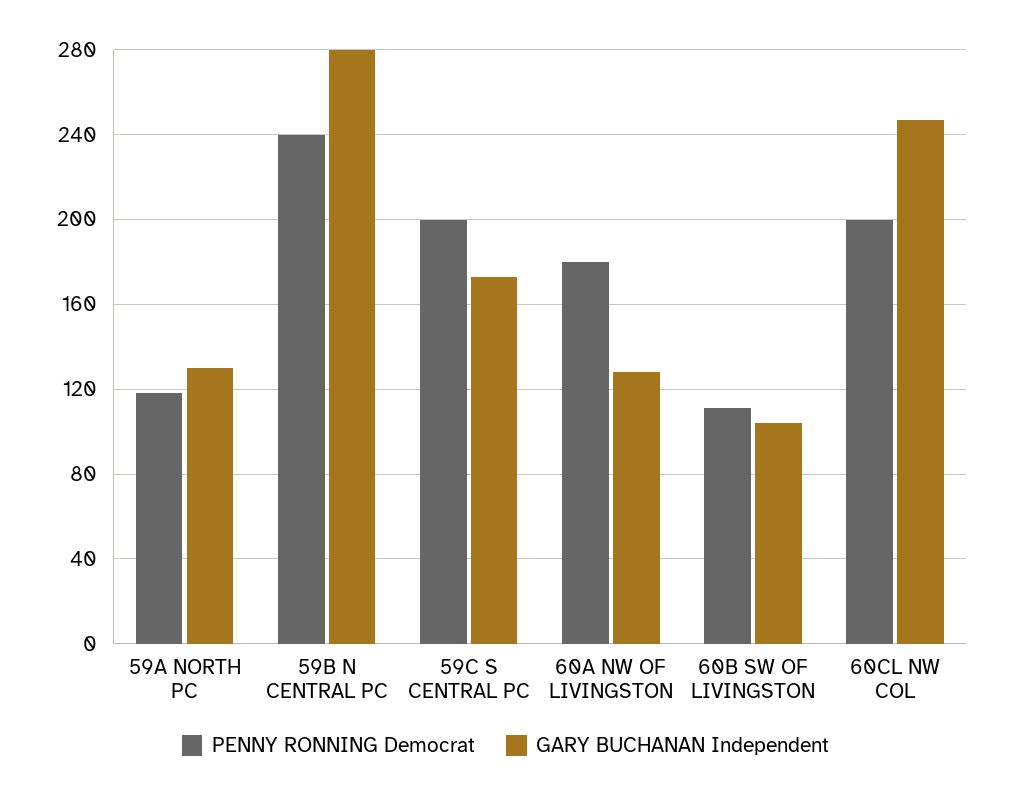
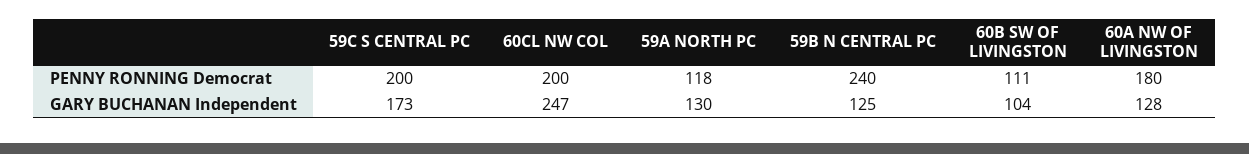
  {
    "PENNY RONNING Democrat": {
      "59A NORTH PC": 118,
      "59B N CENTRAL PC": 240,
      "59C S CENTRAL PC": 200,
      "60A NW OF LIVINGSTON": 180,
      "60B SW OF LIVINGSTON": 111,
      "60CL NW COL": 200
    },
    "GARY BUCHANAN Independent": {
      "59A NORTH PC": 130,
-     "59B N CENTRAL PC": 280,
+     "59B N CENTRAL PC": 125,
      "59C S CENTRAL PC": 173,
      "60A NW OF LIVINGSTON": 128,
      "60B SW OF LIVINGSTON": 104,
      "60CL NW COL": 247
    }
  }

